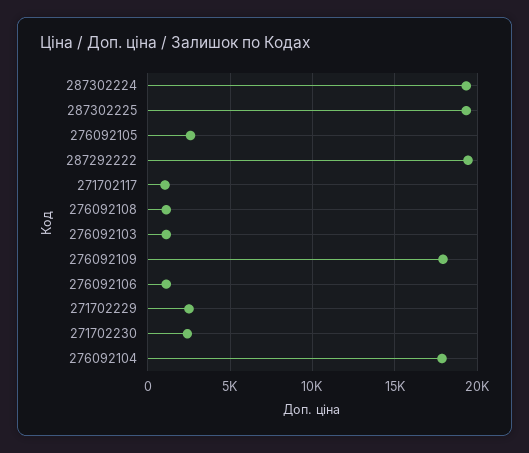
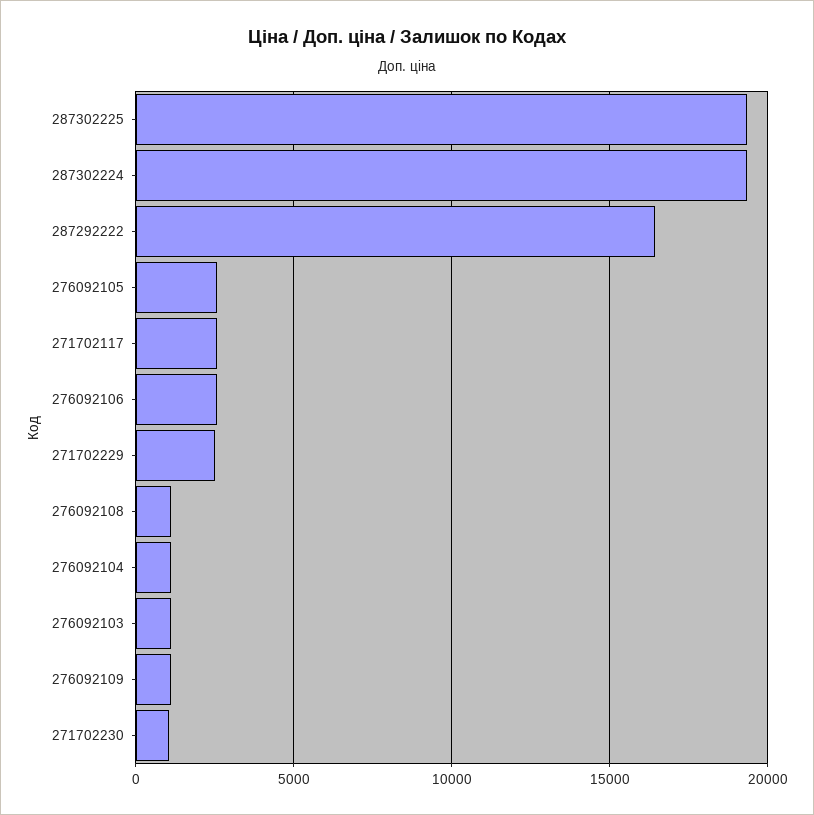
  {
    "287302224": 19500,
    "287302225": 19500,
    "276092105": 2500,
-   "287292222": 19500,
+   "287292222": 16500,
-   "271702117": 1000,
+   "271702117": 2500,
    "276092108": 1000,
    "276092103": 1000,
-   "276092109": 18000,
+   "276092109": 1000,
-   "276092106": 1000,
+   "276092106": 2500,
    "271702229": 2500,
-   "271702230": 2500,
+   "271702230": 1000,
-   "276092104": 18000
+   "276092104": 1000
  }

